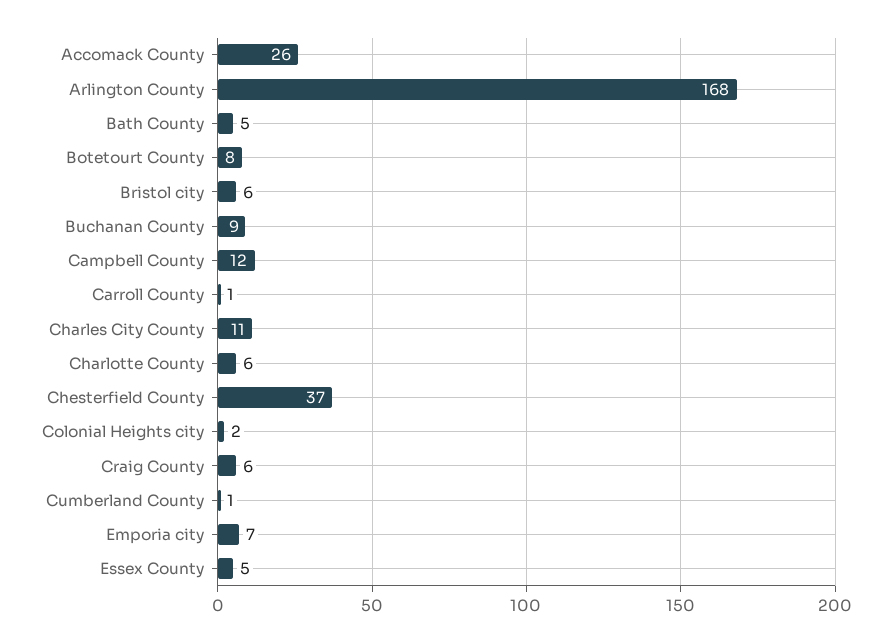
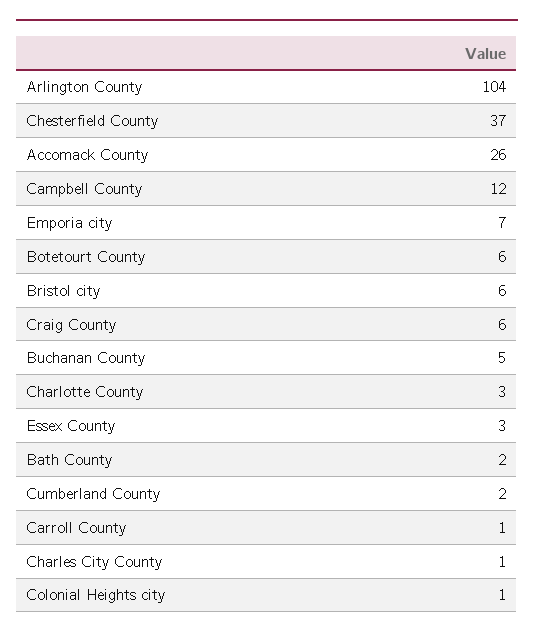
  {
    "Accomack County": 26,
-   "Arlington County": 168,
+   "Arlington County": 104,
-   "Bath County": 5,
+   "Bath County": 2,
-   "Botetourt County": 8,
+   "Botetourt County": 6,
    "Bristol city": 6,
-   "Buchanan County": 9,
+   "Buchanan County": 5,
    "Campbell County": 12,
    "Carroll County": 1,
-   "Charles City County": 11,
+   "Charles City County": 1,
-   "Charlotte County": 6,
+   "Charlotte County": 3,
    "Chesterfield County": 37,
-   "Colonial Heights city": 2,
+   "Colonial Heights city": 1,
    "Craig County": 6,
-   "Cumberland County": 1,
+   "Cumberland County": 2,
    "Emporia city": 7,
-   "Essex County": 5
+   "Essex County": 3
  }

